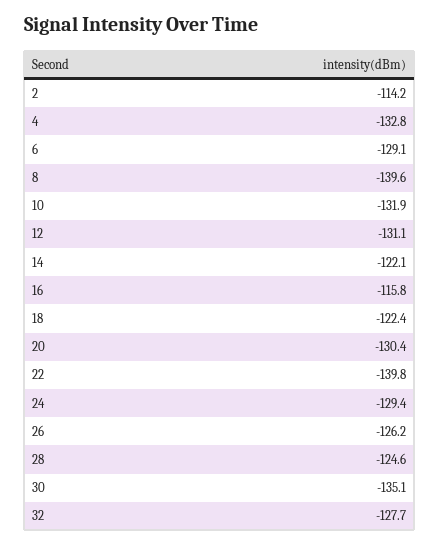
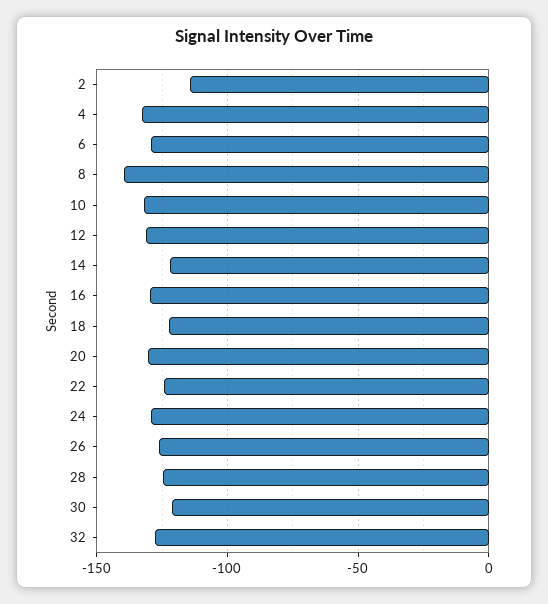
  {
    "2": -114.2,
    "4": -132.8,
    "6": -129.1,
    "8": -139.6,
    "10": -131.9,
    "12": -131.1,
    "14": -122.1,
-   "16": -115.8,
+   "16": -130,
    "18": -122.4,
    "20": -130.4,
-   "22": -139.8,
+   "22": -125,
    "24": -129.4,
    "26": -126.2,
    "28": -124.6,
-   "30": -135.1,
+   "30": -120,
    "32": -127.7
  }

